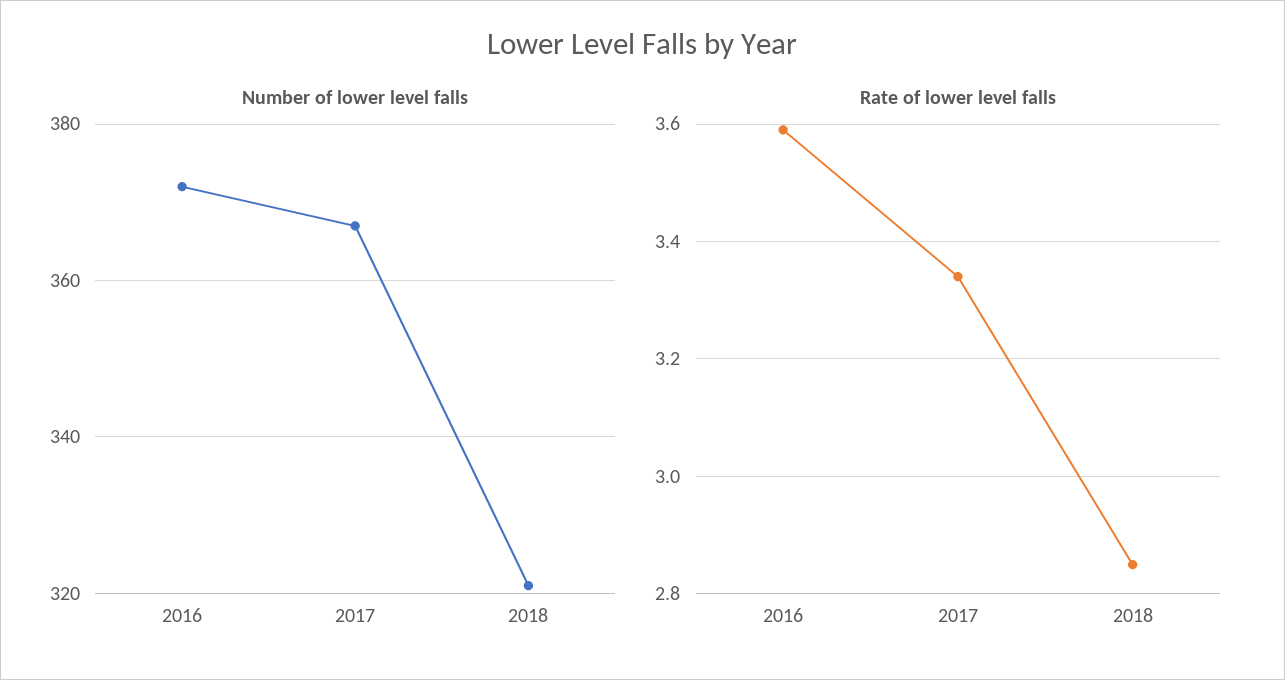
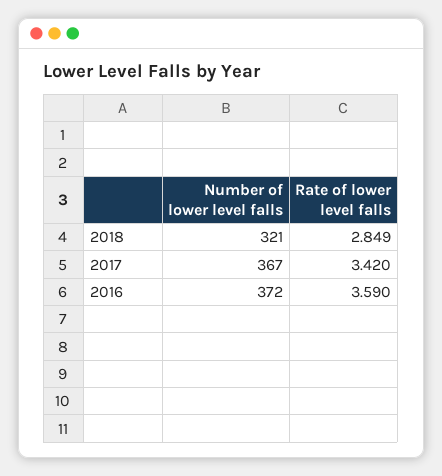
  {
    "Number of lower level falls": {
      "2016": 372,
      "2017": 367,
      "2018": 321
    },
    "Rate of lower level falls": {
      "2016": 3.59,
-     "2017": 3.34,
+     "2017": 3.42,
      "2018": 2.849
    }
  }

